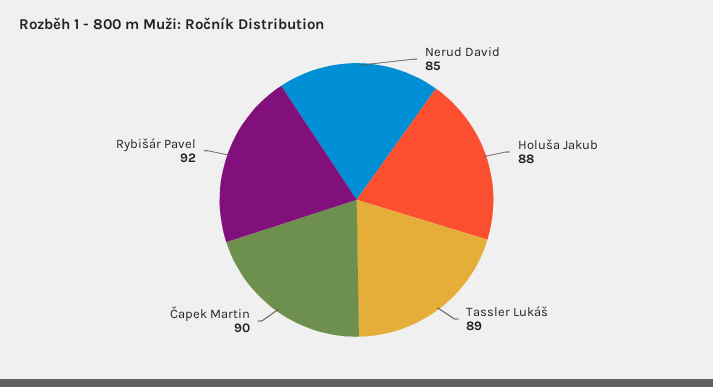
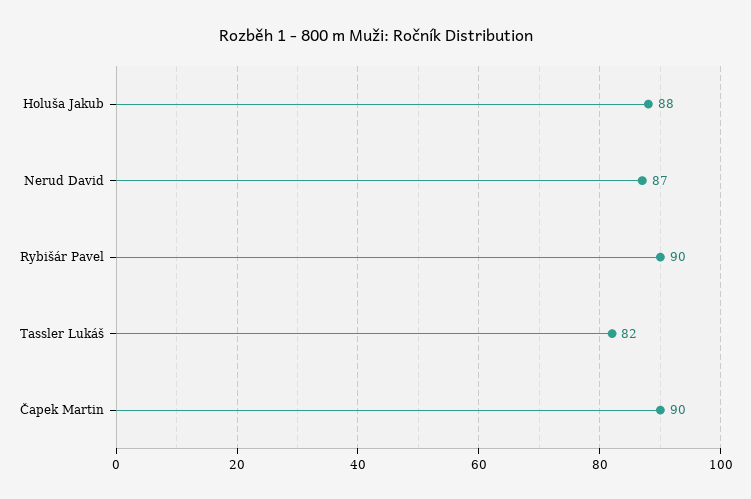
  {
-   "Nerud David": 85,
+   "Nerud David": 87,
    "Holuša Jakub": 88,
-   "Tassler Lukáš": 89,
+   "Tassler Lukáš": 82,
    "Čapek Martin": 90,
-   "Rybišár Pavel": 92
+   "Rybišár Pavel": 90
  }

